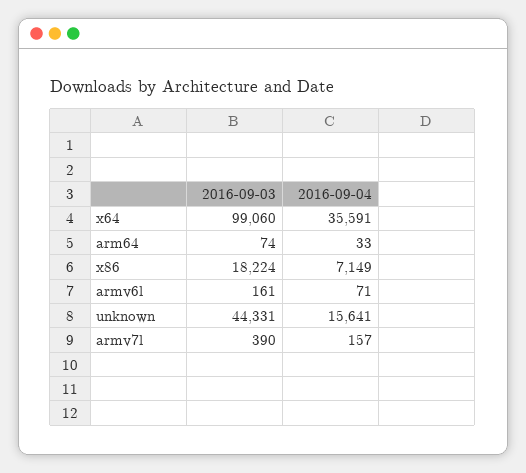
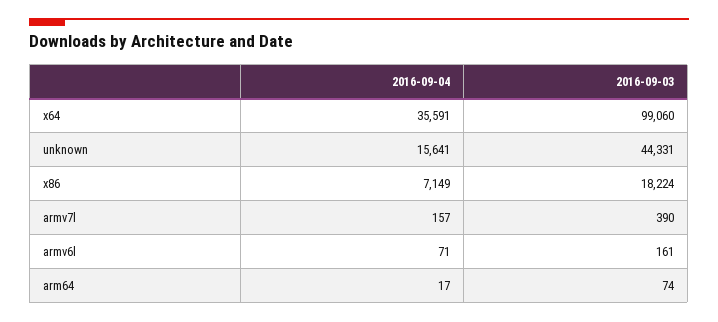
  {
    "2016-09-03": {
      "x64": 99060,
      "arm64": 74,
      "x86": 18224,
      "armv6l": 161,
      "unknown": 44331,
      "armv7l": 390
    },
    "2016-09-04": {
      "x64": 35591,
-     "arm64": 33,
+     "arm64": 17,
      "x86": 7149,
      "armv6l": 71,
      "unknown": 15641,
      "armv7l": 157
    }
  }

